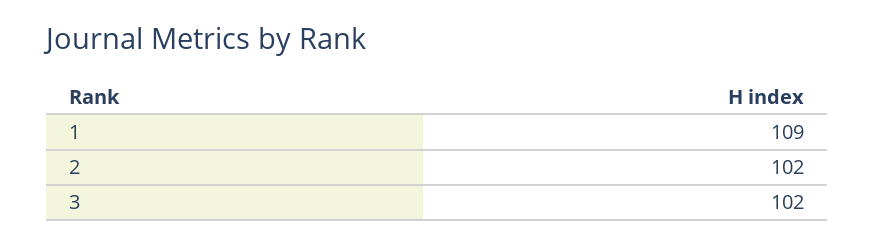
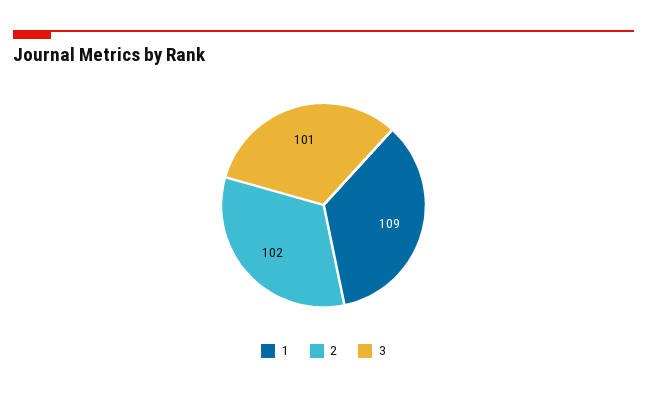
  {
    "1": 109,
    "2": 102,
-   "3": 102
+   "3": 101
  }

